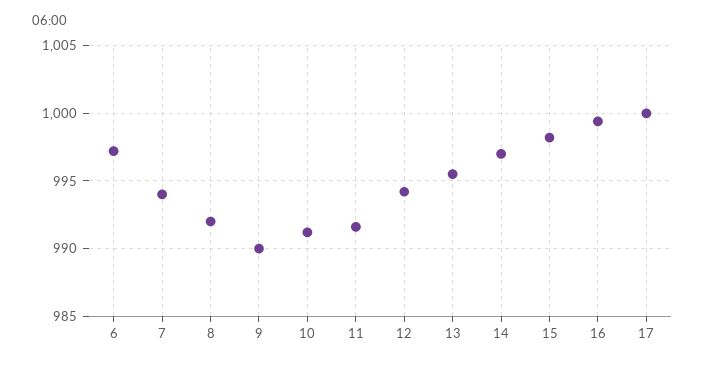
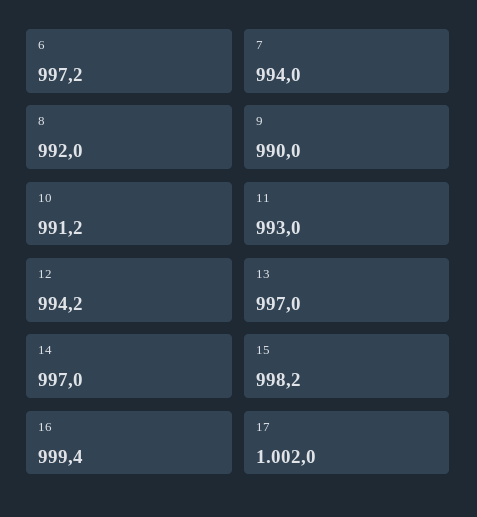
  {
    "6": 997.2,
    "7": 994,
    "8": 992,
    "9": 990,
    "10": 991.2,
-   "11": 991.5,
+   "11": 993,
    "12": 994.2,
-   "13": 995.5,
+   "13": 997,
    "14": 997,
    "15": 998.2,
    "16": 999.4,
-   "17": 1000
+   "17": 1002
  }

